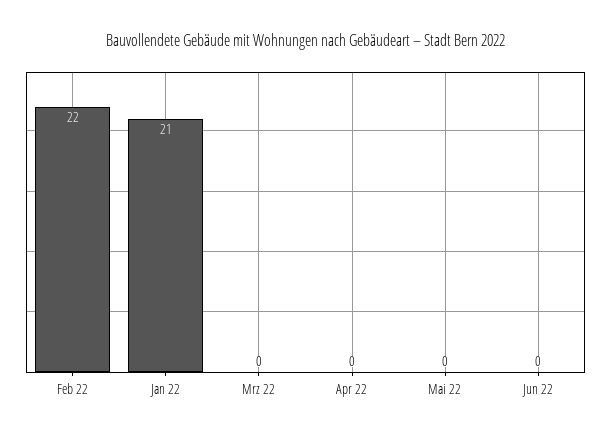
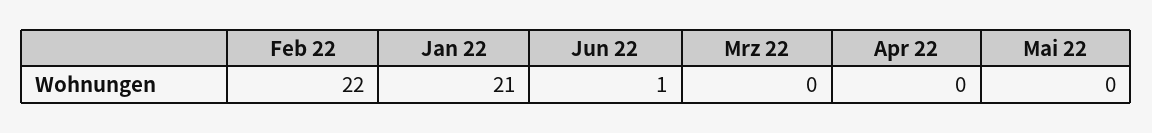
  {
    "Feb 22": 22,
    "Jan 22": 21,
    "Mrz 22": 0,
    "Apr 22": 0,
    "Mai 22": 0,
-   "Jun 22": 0
+   "Jun 22": 1
  }

